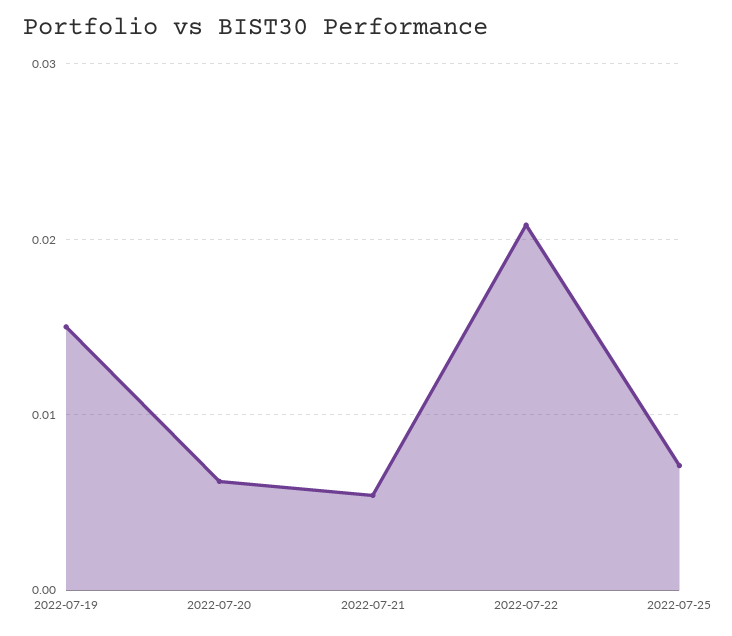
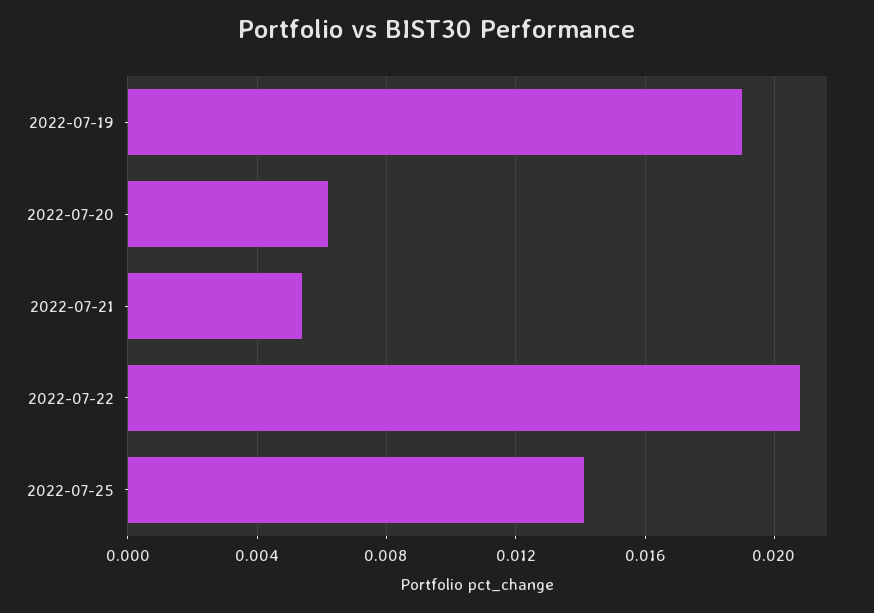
  {
-   "2022-07-19": 0.015,
+   "2022-07-19": 0.019,
    "2022-07-20": 0.006,
    "2022-07-21": 0.0055,
    "2022-07-22": 0.021,
-   "2022-07-25": 0.007
+   "2022-07-25": 0.014
  }

